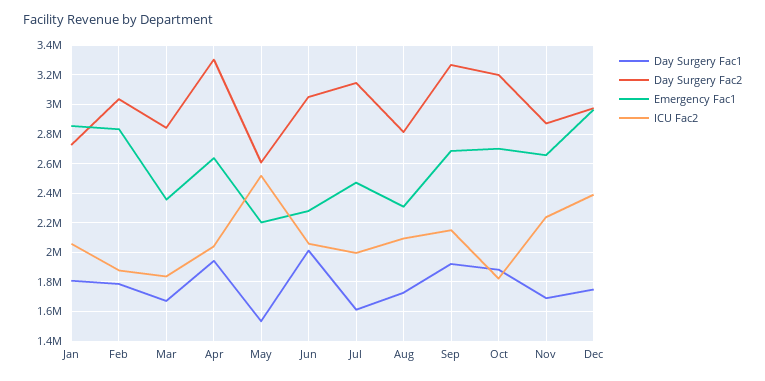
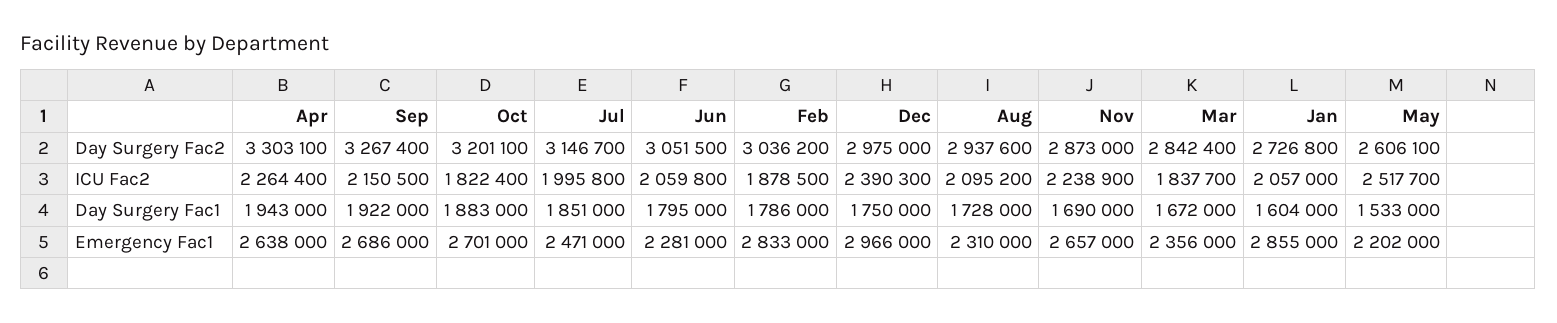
  {
    "Day Surgery Fac1": {
-     "Jan": 1800000,
+     "Jan": 1604000,
      "Feb": 1786000,
      "Mar": 1672000,
      "Apr": 1943000,
      "May": 1533000,
-     "Jun": 2000000,
+     "Jun": 1795000,
-     "Jul": 1600000,
+     "Jul": 1851000,
      "Aug": 1728000,
      "Sep": 1922000,
      "Oct": 1883000,
      "Nov": 1690000,
      "Dec": 1750000
    },
    "Day Surgery Fac2": {
      "Jan": 2726800,
      "Feb": 3036200,
      "Mar": 2842400,
      "Apr": 3303100,
      "May": 2606100,
      "Jun": 3051500,
      "Jul": 3146700,
-     "Aug": 2800000,
+     "Aug": 2937600,
      "Sep": 3267400,
      "Oct": 3201100,
      "Nov": 2873000,
      "Dec": 2975000
    },
    "Emergency Fac1": {
      "Jan": 2855000,
      "Feb": 2833000,
      "Mar": 2356000,
      "Apr": 2638000,
      "May": 2202000,
      "Jun": 2281000,
      "Jul": 2471000,
      "Aug": 2310000,
      "Sep": 2686000,
      "Oct": 2701000,
      "Nov": 2657000,
      "Dec": 2966000
    },
    "ICU Fac2": {
      "Jan": 2057000,
      "Feb": 1878500,
      "Mar": 1837700,
-     "Apr": 2050000,
+     "Apr": 2264400,
      "May": 2517700,
      "Jun": 2059800,
      "Jul": 1995800,
      "Aug": 2095200,
      "Sep": 2150500,
      "Oct": 1822400,
      "Nov": 2238900,
      "Dec": 2390300
    }
  }

